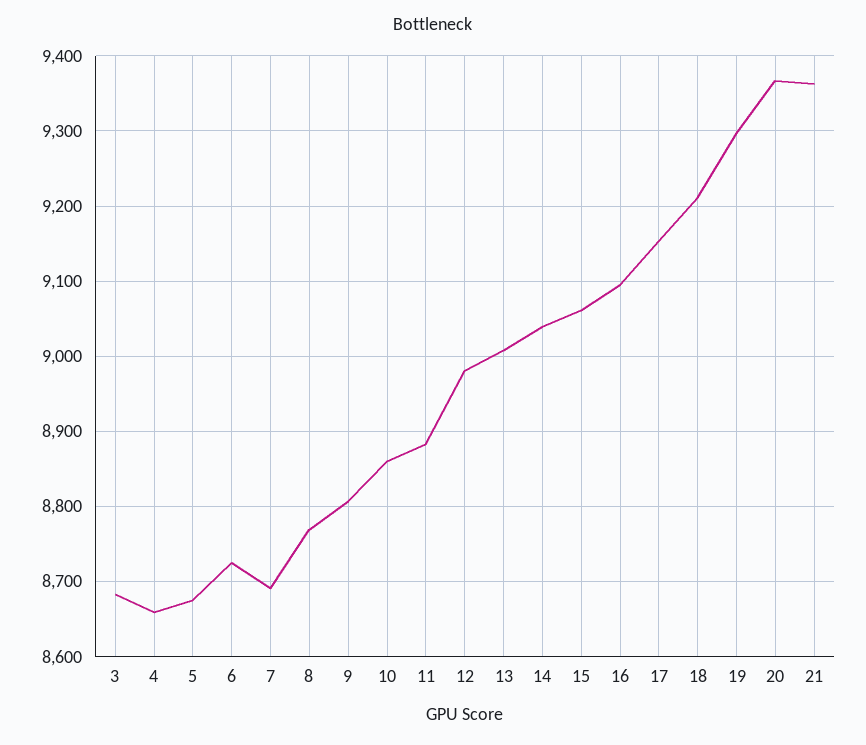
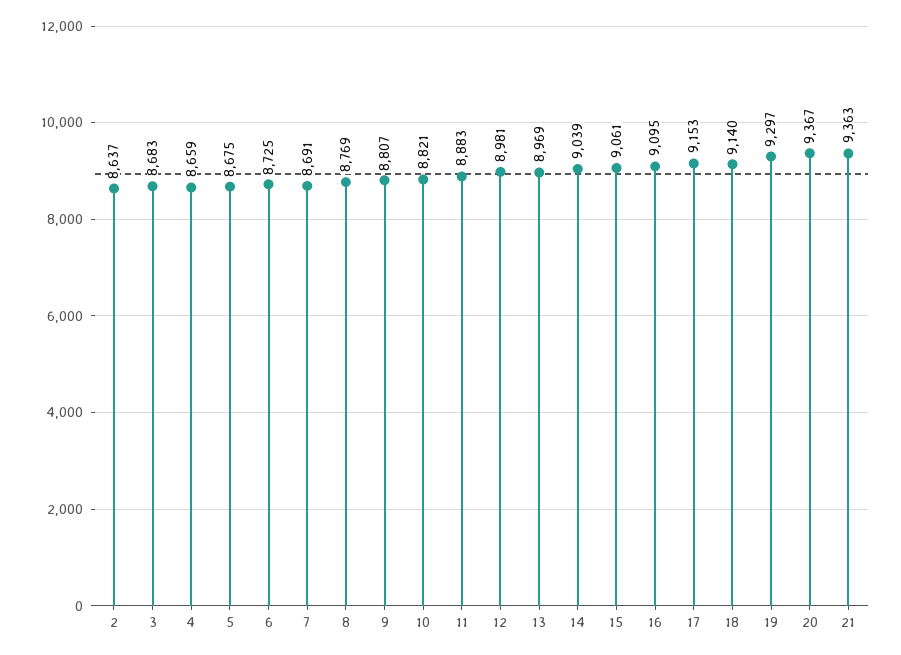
  {
    "3": 8683,
    "4": 8659,
    "5": 8675,
    "6": 8725,
    "7": 8691,
    "8": 8769,
    "9": 8807,
-   "10": 8860,
+   "10": 8821,
    "11": 8883,
    "12": 8981,
-   "13": 9010,
+   "13": 8969,
    "14": 9039,
    "15": 9061,
    "16": 9095,
    "17": 9153,
-   "18": 9210,
+   "18": 9140,
    "19": 9297,
    "20": 9367,
-   "21": 9363
+   "21": 9363,
+   "2": 8637
  }

